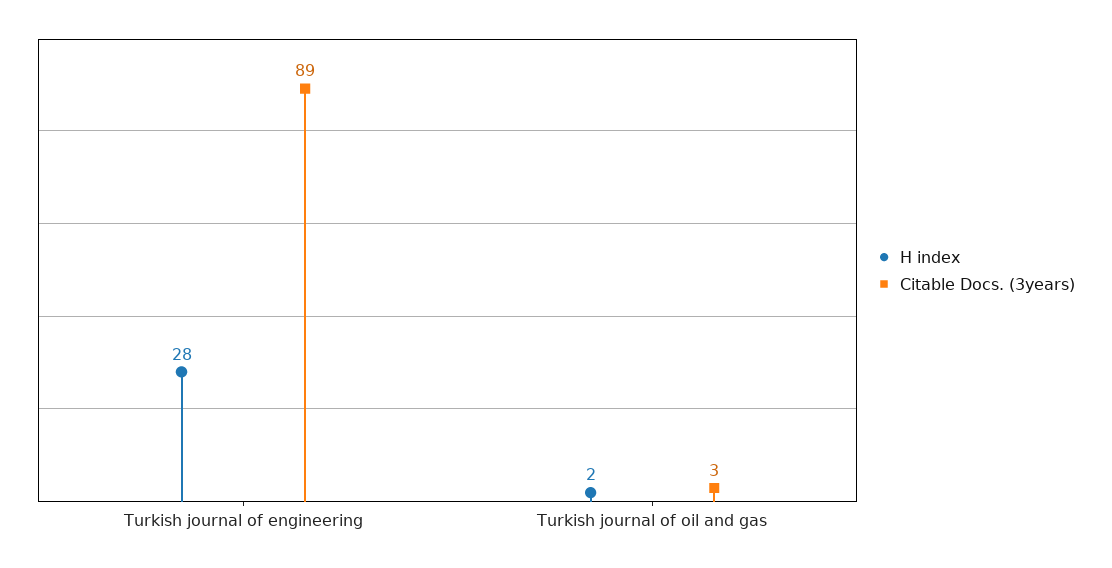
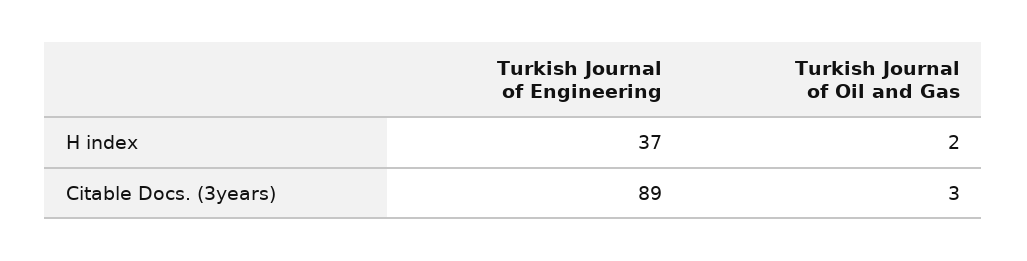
  {
    "H index": {
-     "Turkish journal of engineering": 28,
+     "Turkish journal of engineering": 37,
      "Turkish journal of oil and gas": 2
    },
    "Citable Docs. (3years)": {
      "Turkish journal of engineering": 89,
      "Turkish journal of oil and gas": 3
    }
  }

